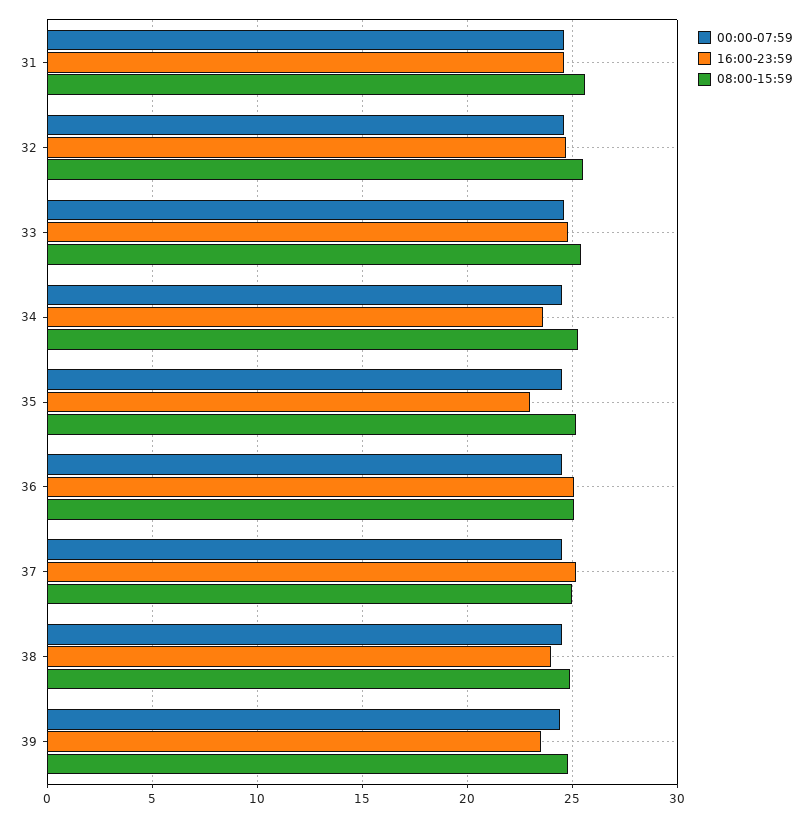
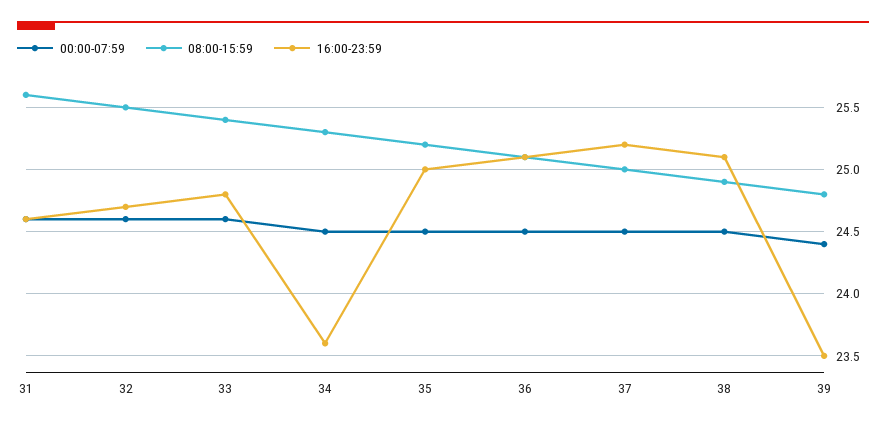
  {
    "00:00-07:59": {
      "31": 24.6,
      "32": 24.6,
      "33": 24.6,
      "34": 24.5,
      "35": 24.5,
      "36": 24.5,
      "37": 24.5,
      "38": 24.5,
      "39": 24.4
    },
    "16:00-23:59": {
      "31": 24.6,
      "32": 24.7,
      "33": 24.8,
      "34": 23.6,
-     "35": 23,
+     "35": 25,
      "36": 25.1,
      "37": 25.2,
-     "38": 24,
+     "38": 25.1,
      "39": 23.5
    },
    "08:00-15:59": {
      "31": 25.6,
      "32": 25.5,
      "33": 25.4,
      "34": 25.3,
      "35": 25.2,
      "36": 25.1,
      "37": 25,
      "38": 24.9,
      "39": 24.8
    }
  }

